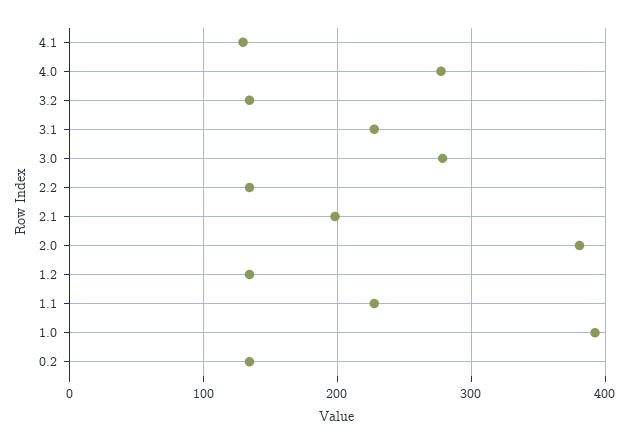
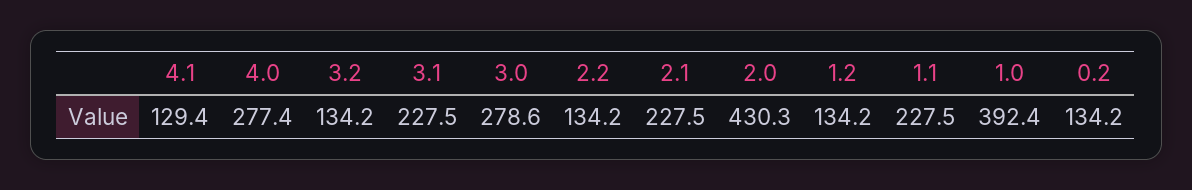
  {
    "4.1": 129.4,
    "4.0": 277.4,
    "3.2": 134.2,
    "3.1": 227.5,
    "3.0": 278.6,
    "2.2": 134.2,
-   "2.1": 200,
+   "2.1": 227.5,
-   "2.0": 380,
+   "2.0": 430.3,
    "1.2": 134.2,
    "1.1": 227.5,
    "1.0": 392.4,
    "0.2": 134.2
  }

